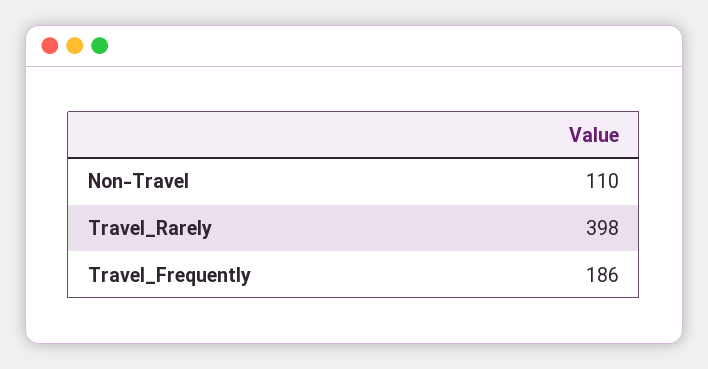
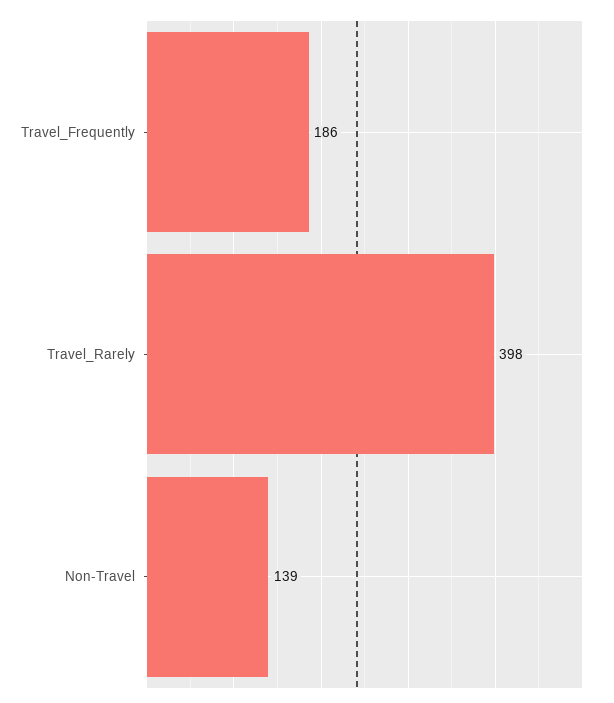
  {
-   "Non-Travel": 110,
+   "Non-Travel": 139,
    "Travel_Rarely": 398,
    "Travel_Frequently": 186
  }

